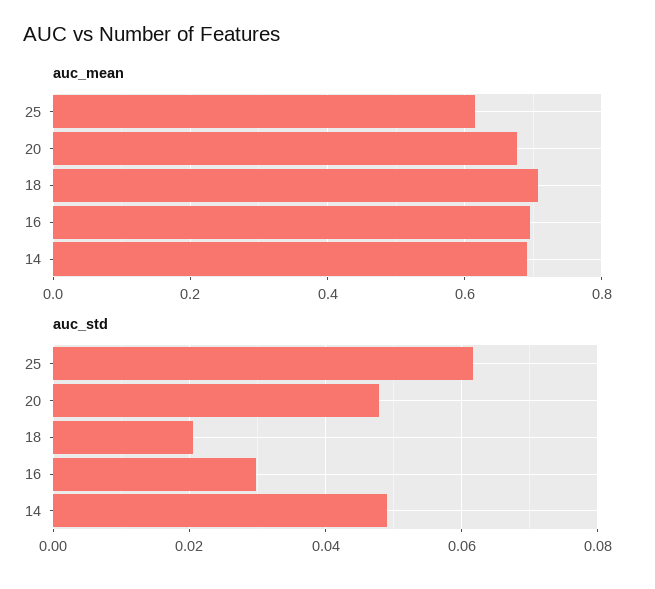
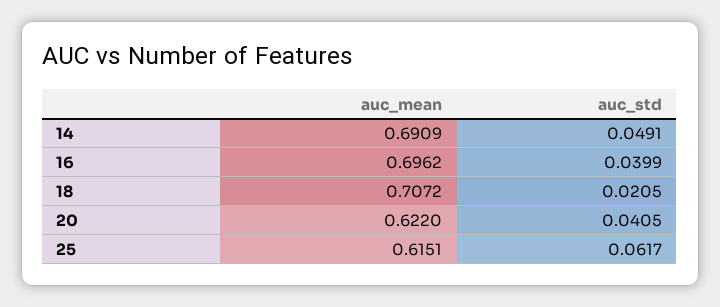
  {
    "auc_mean": {
      "25": 0.6151,
-     "20": 0.68,
+     "20": 0.622,
      "18": 0.7072,
      "16": 0.6962,
      "14": 0.6909
    },
    "auc_std": {
      "25": 0.0617,
-     "20": 0.048,
+     "20": 0.0405,
      "18": 0.0205,
-     "16": 0.03,
+     "16": 0.0399,
      "14": 0.0491
    }
  }

